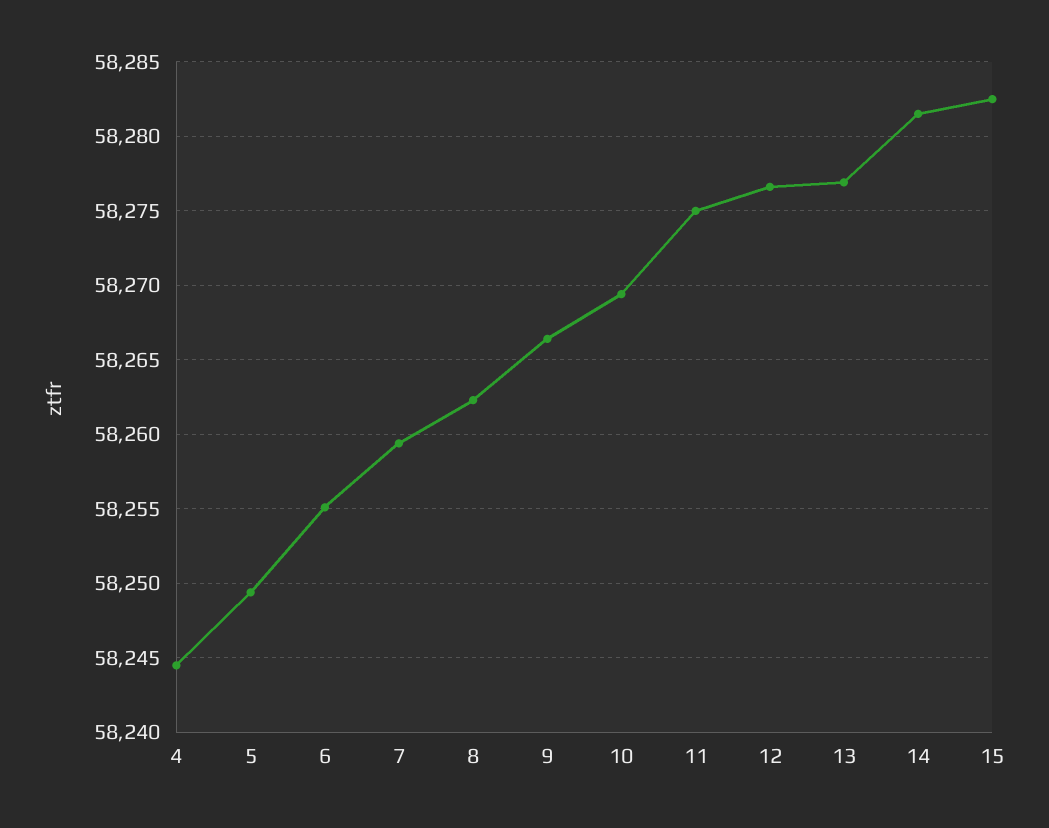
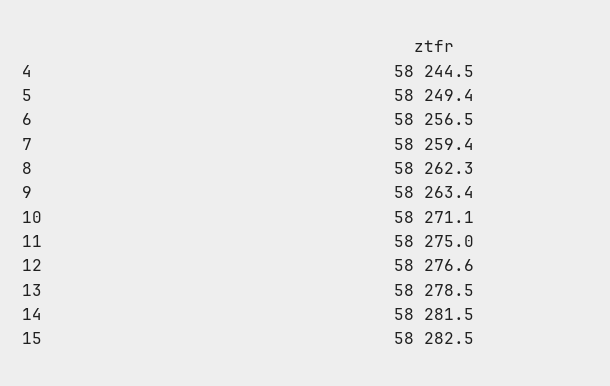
  {
    "4": 58244.5,
    "5": 58249.4,
-   "6": 58255,
+   "6": 58256.5,
    "7": 58259.4,
    "8": 58262.3,
-   "9": 58266.5,
+   "9": 58263.4,
-   "10": 58269.5,
+   "10": 58271.1,
    "11": 58275,
    "12": 58276.6,
-   "13": 58277,
+   "13": 58278.5,
    "14": 58281.5,
    "15": 58282.5
  }

